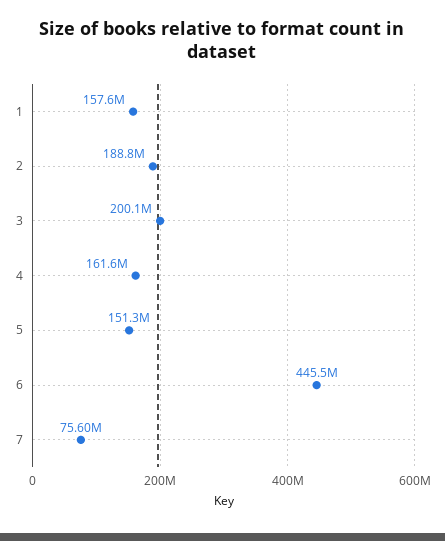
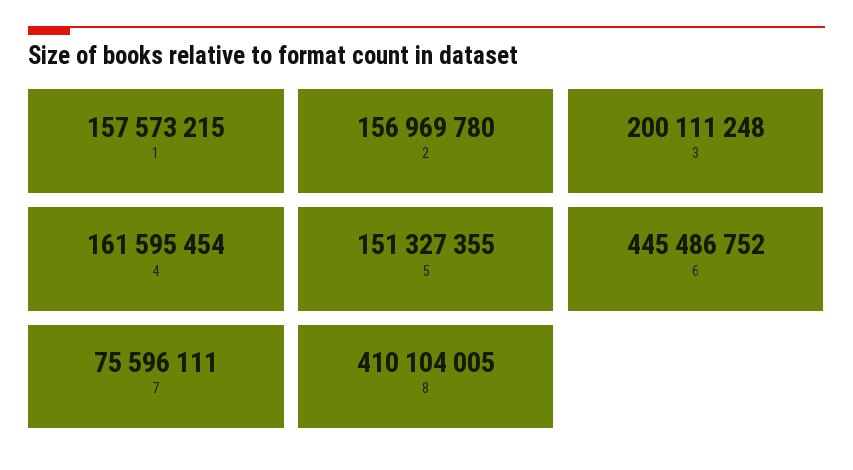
  {
    "1": 157573215,
-   "2": 188800000,
+   "2": 156969780,
    "3": 200111248,
    "4": 161595454,
    "5": 151327355,
    "6": 445486752,
-   "7": 75596111
+   "7": 75596111,
+   "8": 410104005
  }

